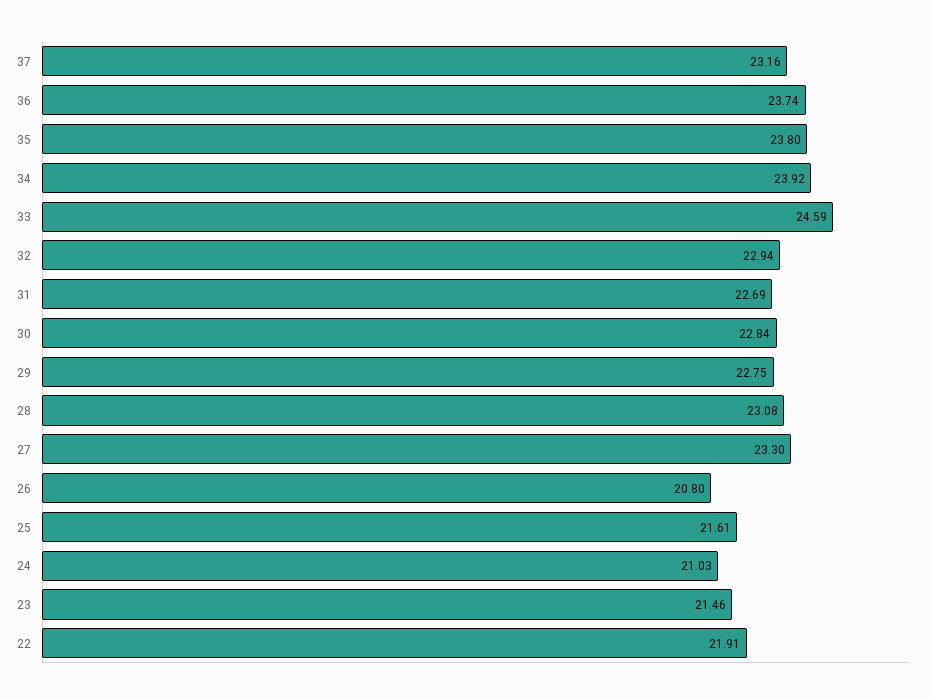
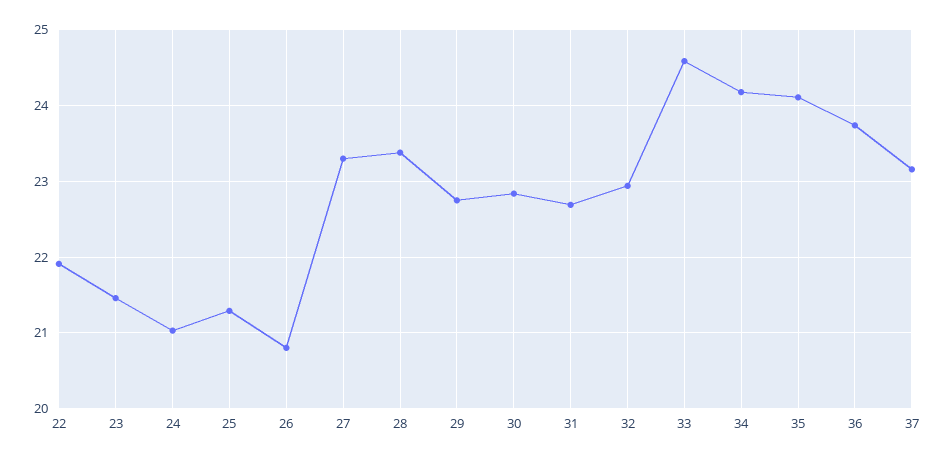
  {
    "37": 23.16,
    "36": 23.74,
-   "35": 23.8,
+   "35": 24.1,
-   "34": 23.92,
+   "34": 24.2,
    "33": 24.59,
    "32": 22.94,
    "31": 22.69,
    "30": 22.84,
    "29": 22.75,
-   "28": 23.08,
+   "28": 23.4,
    "27": 23.3,
    "26": 20.8,
-   "25": 21.61,
+   "25": 21.3,
    "24": 21.03,
    "23": 21.46,
    "22": 21.91
  }

